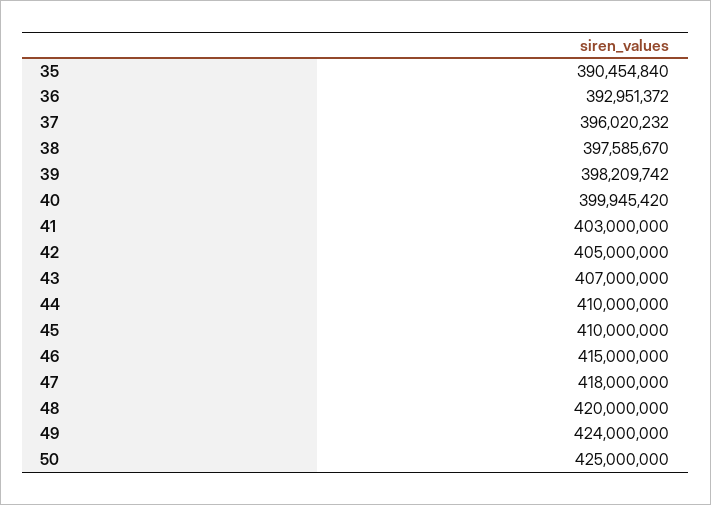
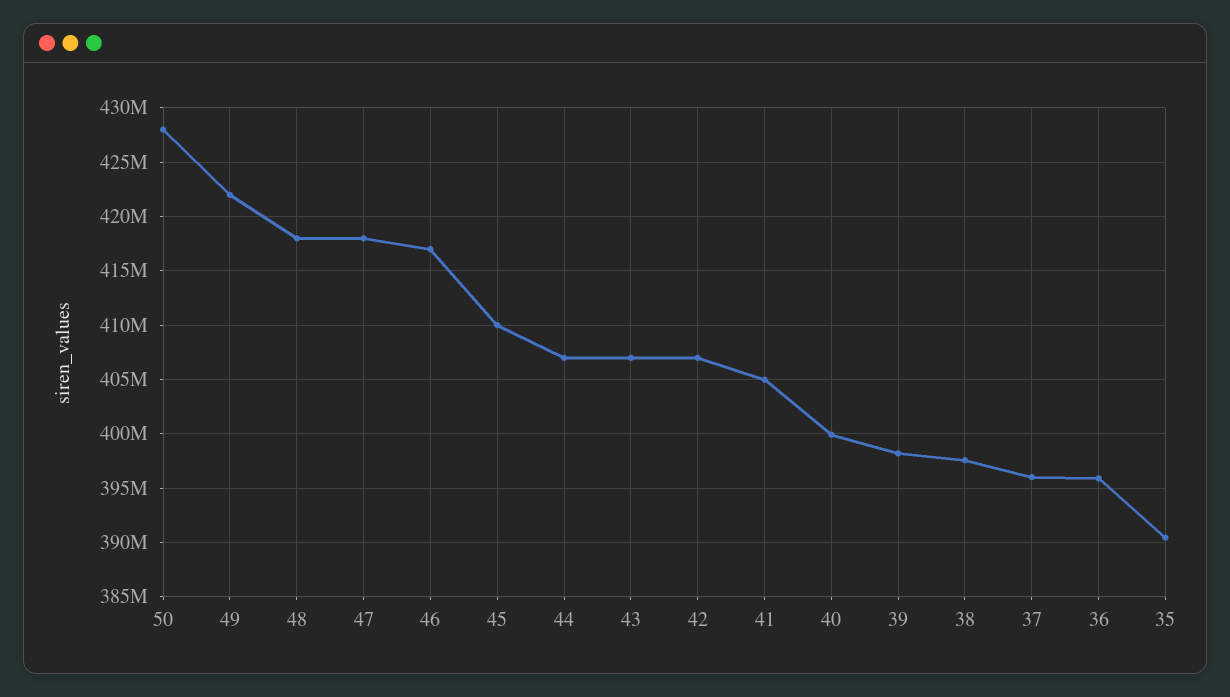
  {
    "35": 390454840,
-   "36": 392951372,
+   "36": 396000000,
    "37": 396020232,
    "38": 397585670,
    "39": 398209742,
    "40": 399945420,
-   "41": 403000000,
+   "41": 405000000,
-   "42": 405000000,
+   "42": 407000000,
    "43": 407000000,
-   "44": 410000000,
+   "44": 407000000,
    "45": 410000000,
-   "46": 415000000,
+   "46": 417000000,
    "47": 418000000,
-   "48": 420000000,
+   "48": 418000000,
-   "49": 424000000,
+   "49": 422000000,
-   "50": 425000000
+   "50": 428000000
  }

